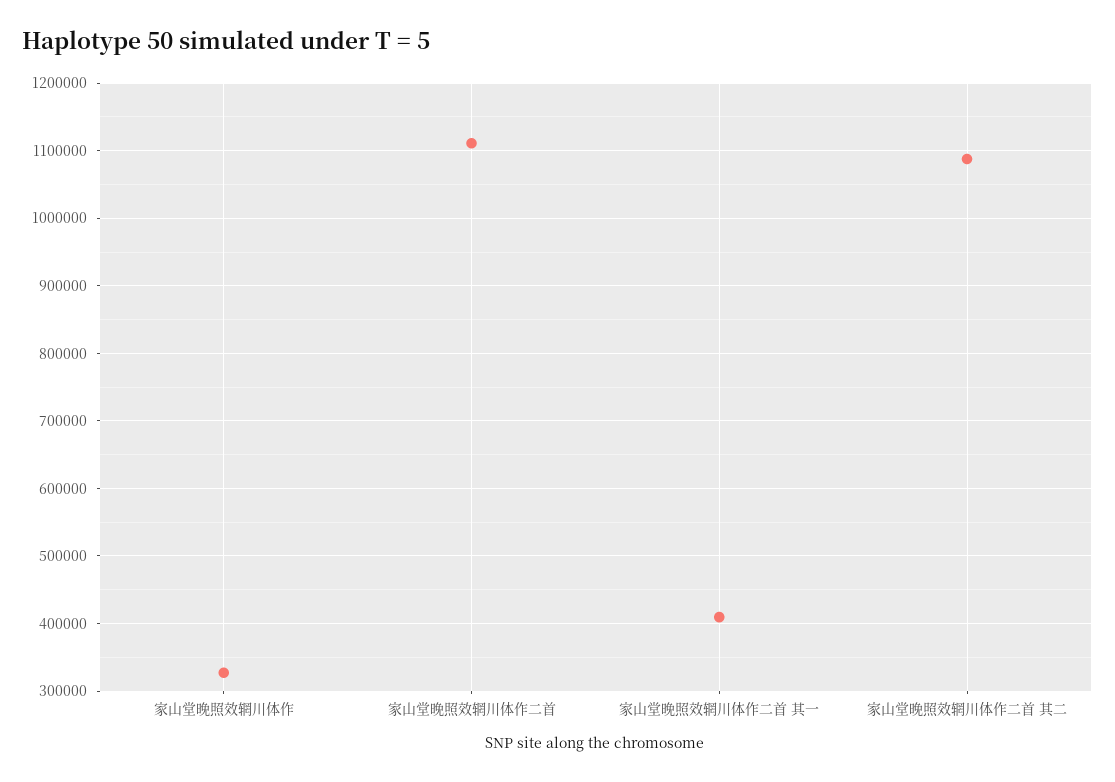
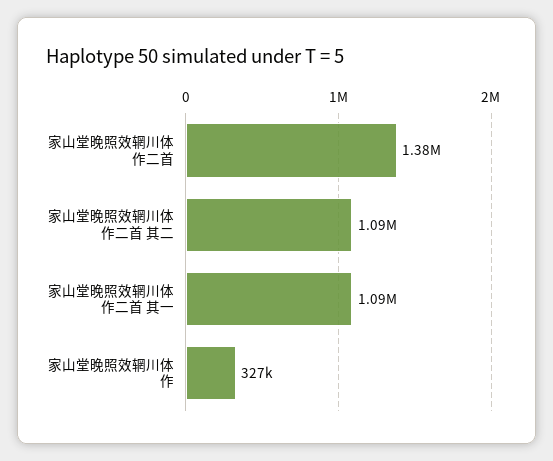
  {
    "家山堂晚照效辋川体作": 327000,
-   "家山堂晚照效辋川体作二首": 1110000,
+   "家山堂晚照效辋川体作二首": 1380000,
-   "家山堂晚照效辋川体作二首 其一": 410000,
+   "家山堂晚照效辋川体作二首 其一": 1090000,
    "家山堂晚照效辋川体作二首 其二": 1090000
  }

